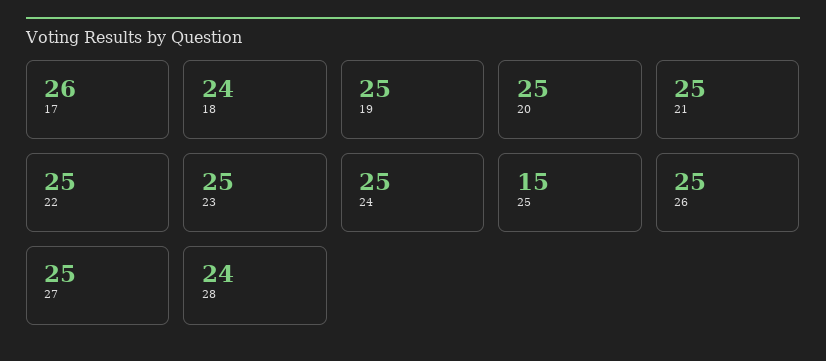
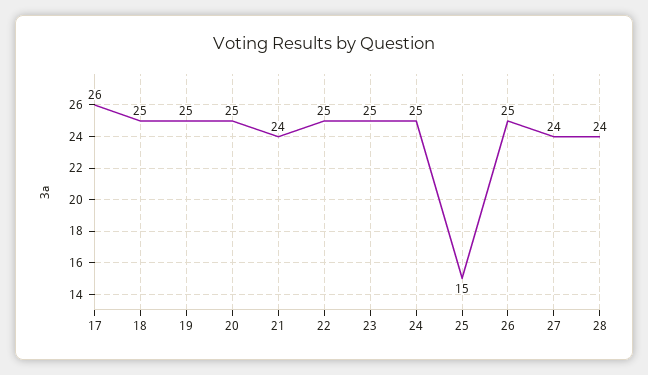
  {
    "17": 26,
-   "18": 24,
+   "18": 25,
    "19": 25,
    "20": 25,
-   "21": 25,
+   "21": 24,
    "22": 25,
    "23": 25,
    "24": 25,
    "25": 15,
    "26": 25,
-   "27": 25,
+   "27": 24,
    "28": 24
  }

